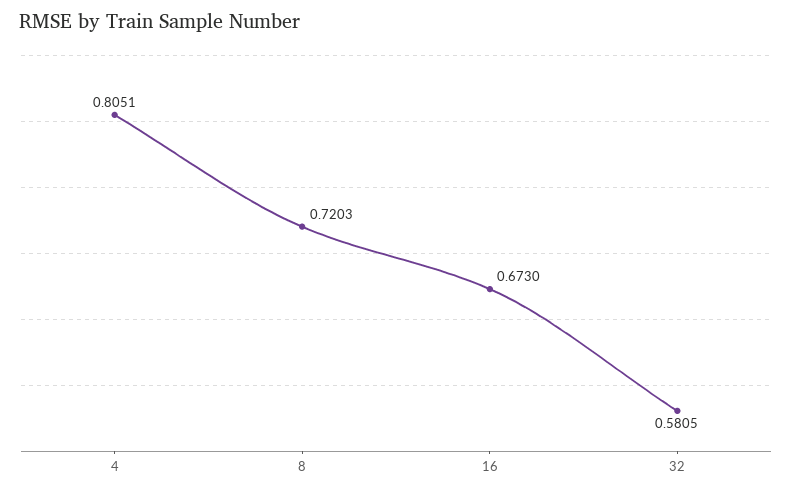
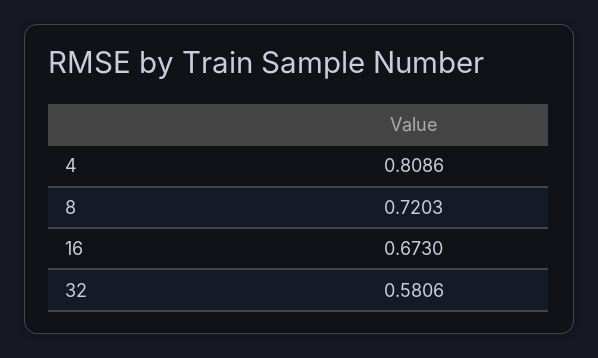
  {
-   "4": 0.8051,
+   "4": 0.8086,
    "8": 0.7203,
    "16": 0.673,
-   "32": 0.5805
+   "32": 0.5806
  }

